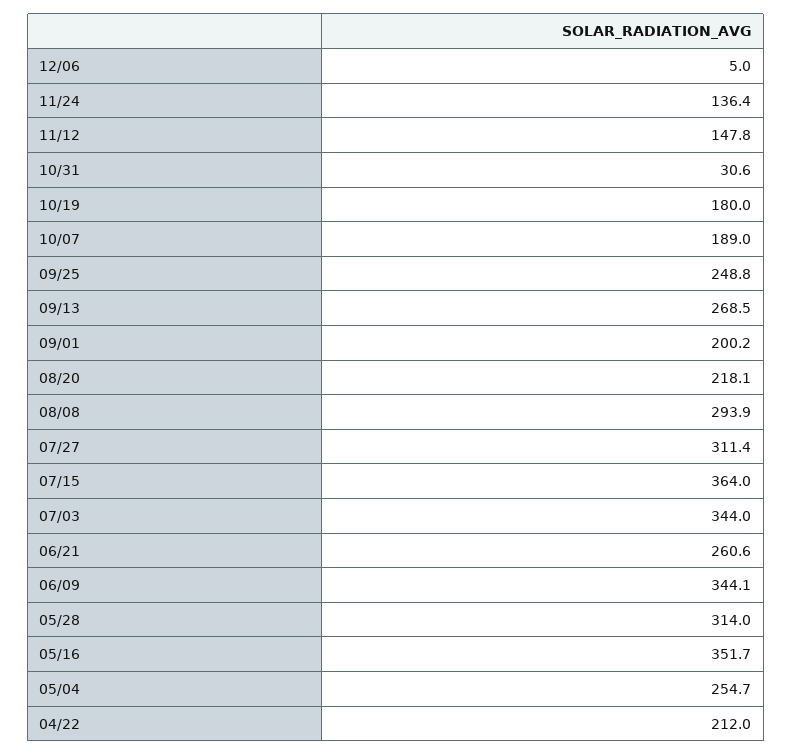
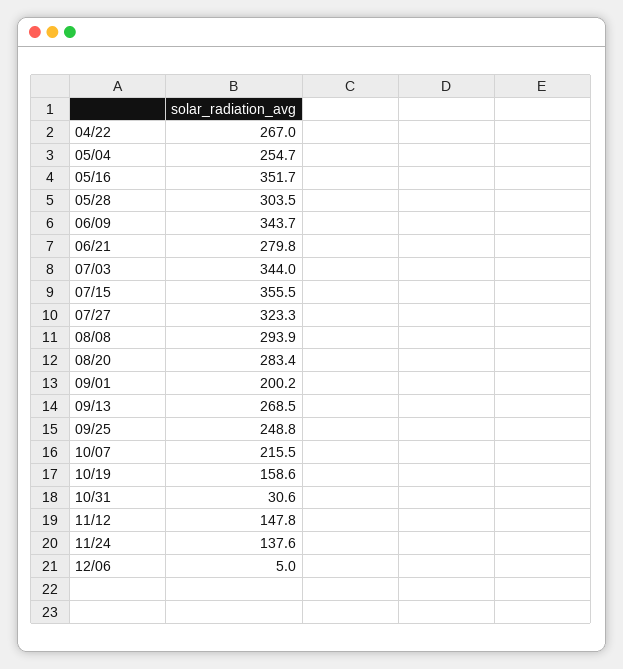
  {
    "12/06": 5,
-   "11/24": 136.4,
+   "11/24": 137.6,
    "11/12": 147.8,
    "10/31": 30.6,
-   "10/19": 180,
+   "10/19": 158.6,
-   "10/07": 189,
+   "10/07": 215.5,
    "09/25": 248.8,
    "09/13": 268.5,
    "09/01": 200.2,
-   "08/20": 218.1,
+   "08/20": 283.4,
    "08/08": 293.9,
-   "07/27": 311.4,
+   "07/27": 323.3,
-   "07/15": 364,
+   "07/15": 355.5,
    "07/03": 344,
-   "06/21": 260.6,
+   "06/21": 279.8,
-   "06/09": 344.1,
+   "06/09": 343.7,
-   "05/28": 314,
+   "05/28": 303.5,
    "05/16": 351.7,
    "05/04": 254.7,
-   "04/22": 212
+   "04/22": 267
  }

